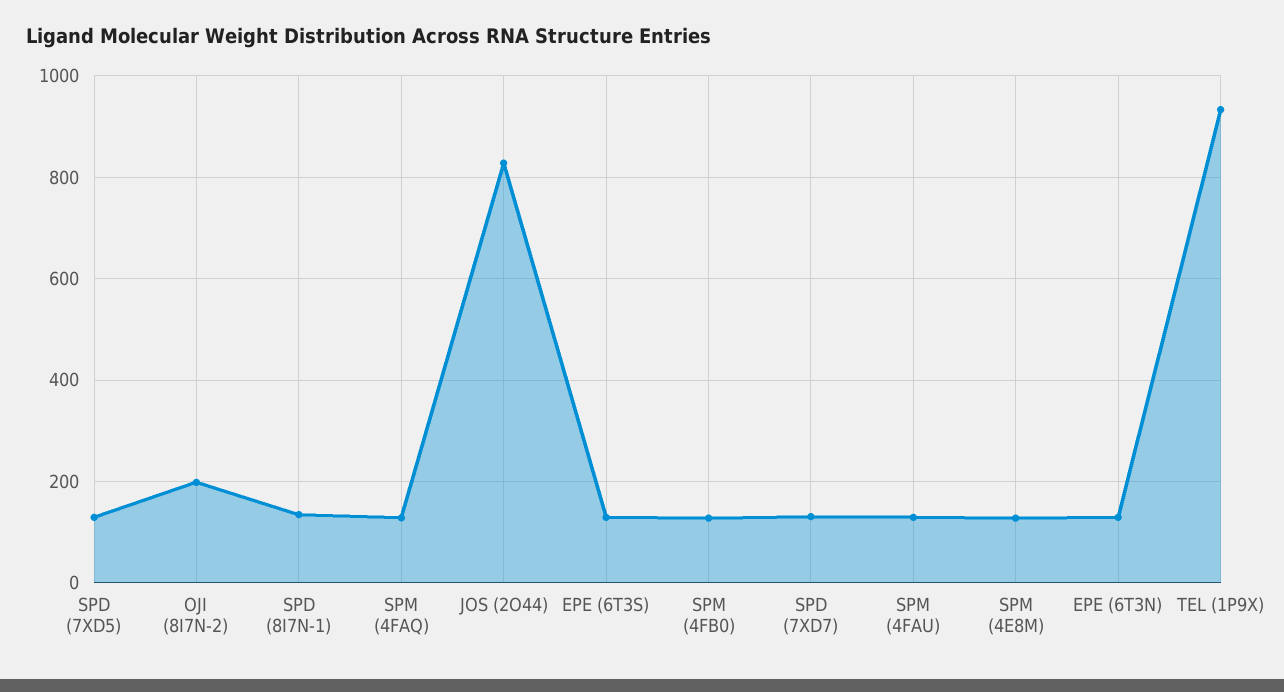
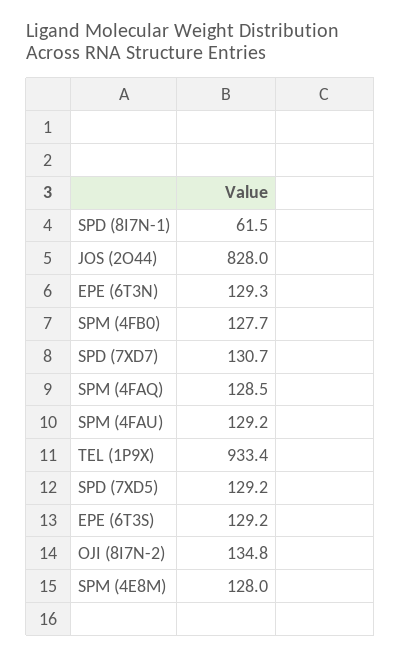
  {
    "SPD (7XD5)": 129.2,
-   "OJI (8I7N-2)": 200,
+   "OJI (8I7N-2)": 134.8,
-   "SPD (8I7N-1)": 140,
+   "SPD (8I7N-1)": 61.5,
    "SPM (4FAQ)": 128.5,
    "JOS (2O44)": 828,
    "EPE (6T3S)": 129.2,
    "SPM (4FB0)": 127.7,
    "SPD (7XD7)": 130.7,
    "SPM (4FAU)": 129.2,
    "SPM (4E8M)": 128,
    "EPE (6T3N)": 129.3,
    "TEL (1P9X)": 933.4
  }

